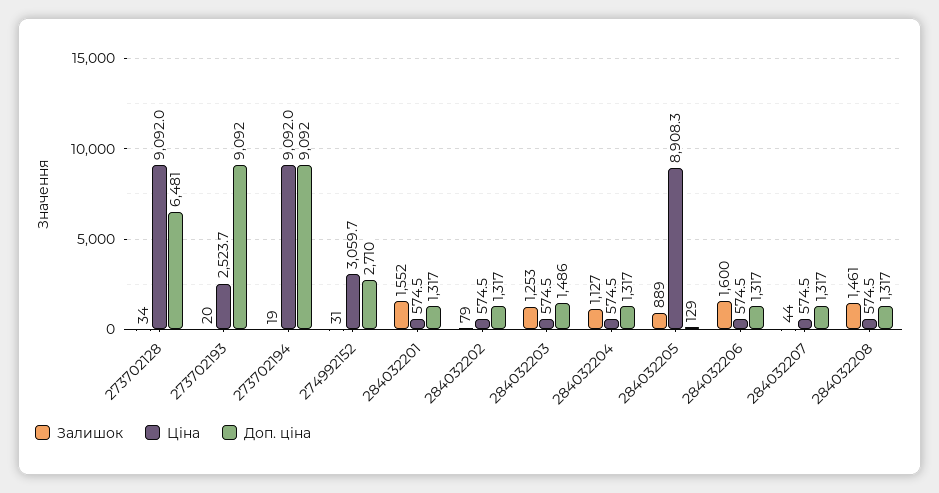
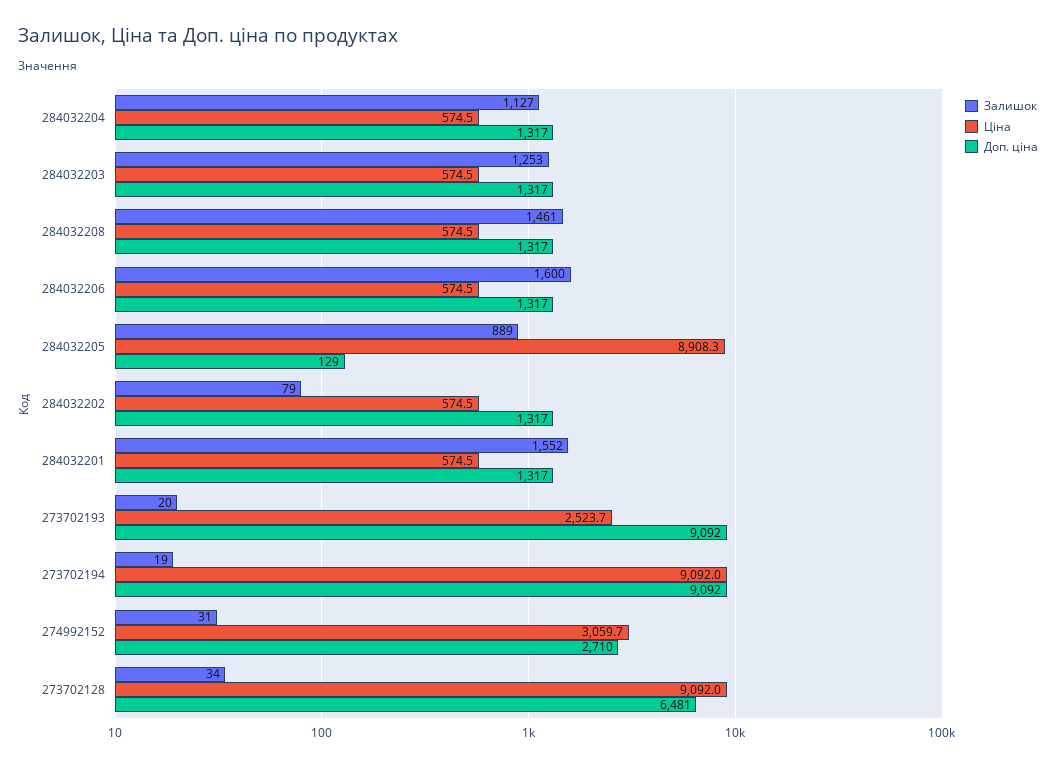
  {
    "Залишок": {
      "273702128": 34,
      "273702193": 20,
      "273702194": 19,
      "274992152": 31,
      "284032201": 1552,
      "284032202": 79,
      "284032203": 1253,
      "284032204": 1127,
      "284032205": 889,
      "284032206": 1600,
-     "284032207": 44,
      "284032208": 1461
    },
    "Ціна": {
      "273702128": 9092,
      "273702193": 2523.7,
      "273702194": 9092,
      "274992152": 3059.7,
      "284032201": 574.5,
      "284032202": 574.5,
      "284032203": 574.5,
      "284032204": 574.5,
      "284032205": 8908.3,
      "284032206": 574.5,
-     "284032207": 574.5,
      "284032208": 574.5
    },
    "Доп. ціна": {
      "273702128": 6481,
      "273702193": 9092,
      "273702194": 9092,
      "274992152": 2710,
      "284032201": 1317,
      "284032202": 1317,
-     "284032203": 1486,
+     "284032203": 1317,
      "284032204": 1317,
      "284032205": 129,
      "284032206": 1317,
-     "284032207": 1317,
      "284032208": 1317
    }
  }

